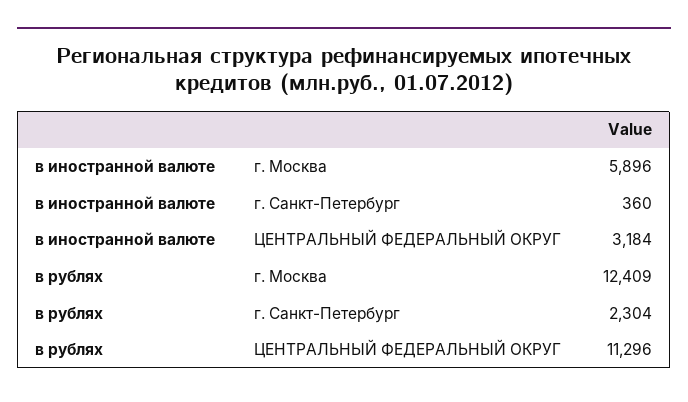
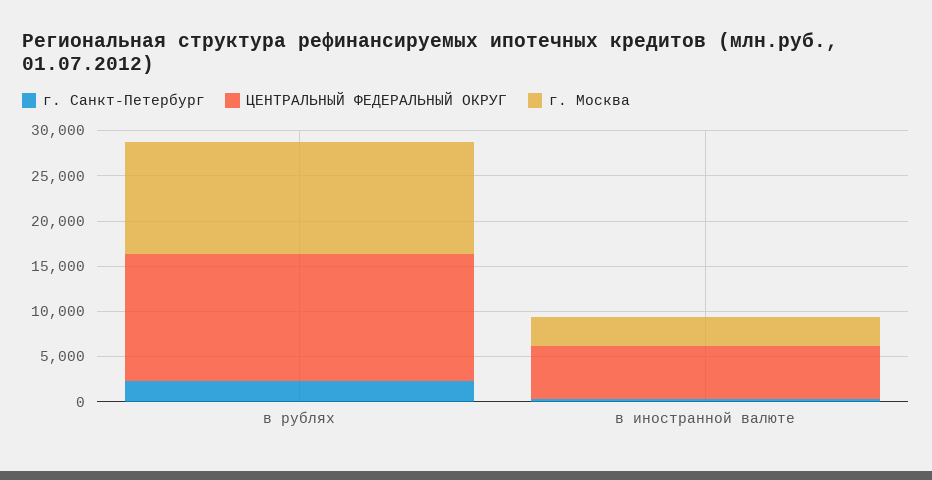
  {
    "г. Москва": {
-     "в иностранной валюте": 5896,
+     "в иностранной валюте": 3000,
      "в рублях": 12409
    },
    "г. Санкт-Петербург": {
      "в иностранной валюте": 360,
      "в рублях": 2304
    },
    "ЦЕНТРАЛЬНЫЙ ФЕДЕРАЛЬНЫЙ ОКРУГ": {
-     "в иностранной валюте": 3184,
+     "в иностранной валюте": 6000,
-     "в рублях": 11296
+     "в рублях": 14000
    }
  }

